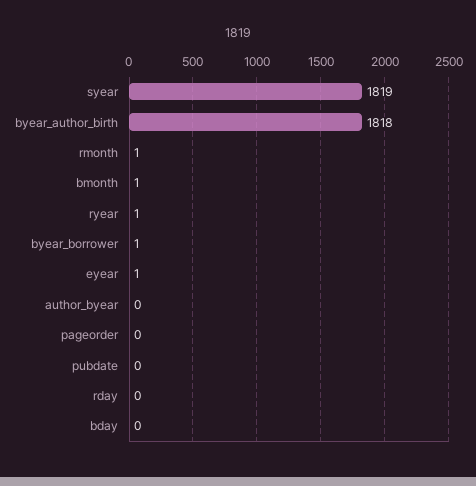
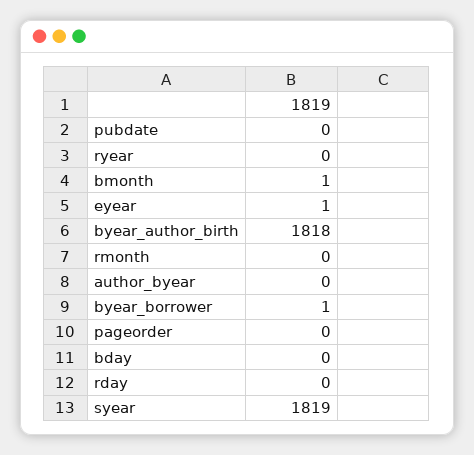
  {
    "syear": 1819,
    "byear_author_birth": 1818,
-   "rmonth": 1,
+   "rmonth": 0,
    "bmonth": 1,
-   "ryear": 1,
+   "ryear": 0,
    "byear_borrower": 1,
    "eyear": 1,
    "author_byear": 0,
    "pageorder": 0,
    "pubdate": 0,
    "rday": 0,
    "bday": 0
  }

